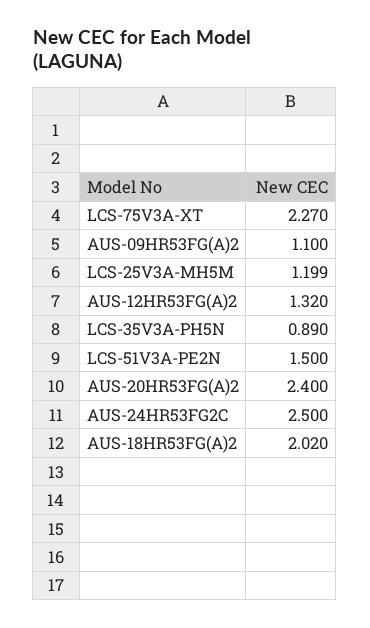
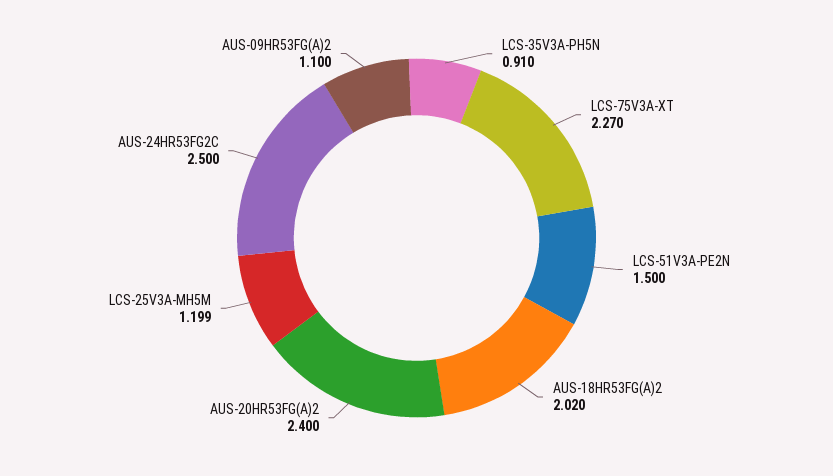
  {
    "LCS-75V3A-XT": 2.27,
    "AUS-09HR53FG(A)2": 1.1,
    "LCS-25V3A-MH5M": 1.199,
-   "AUS-12HR53FG(A)2": 1.32,
-   "LCS-35V3A-PH5N": 0.89,
+   "LCS-35V3A-PH5N": 0.91,
    "LCS-51V3A-PE2N": 1.5,
    "AUS-20HR53FG(A)2": 2.4,
    "AUS-24HR53FG2C": 2.5,
    "AUS-18HR53FG(A)2": 2.02
  }

